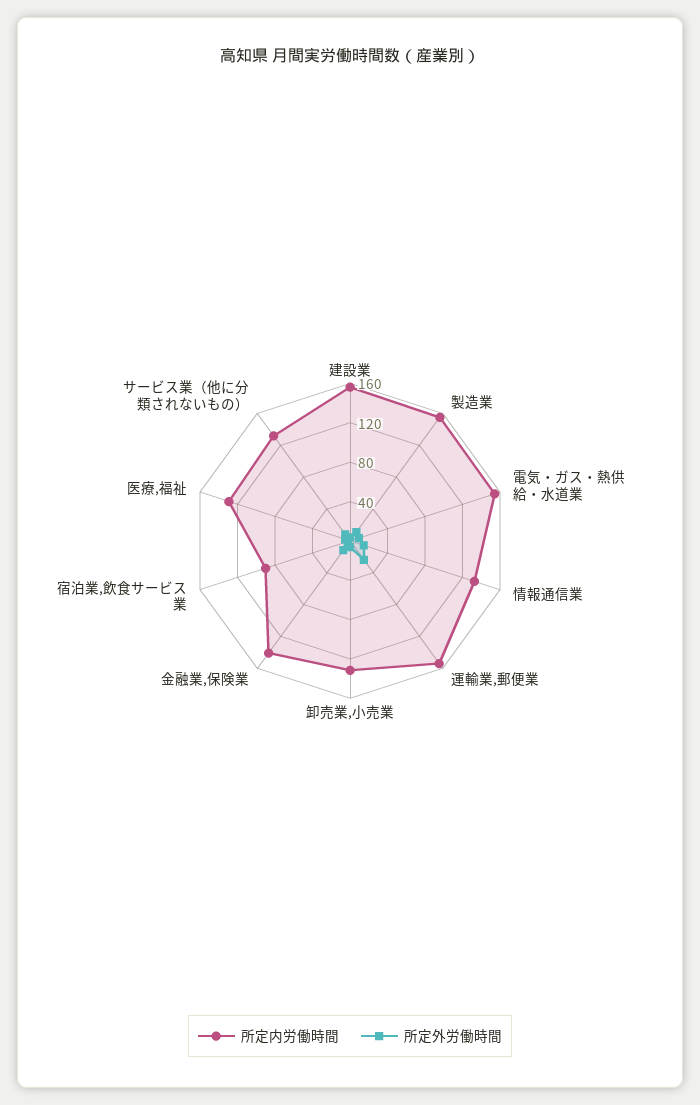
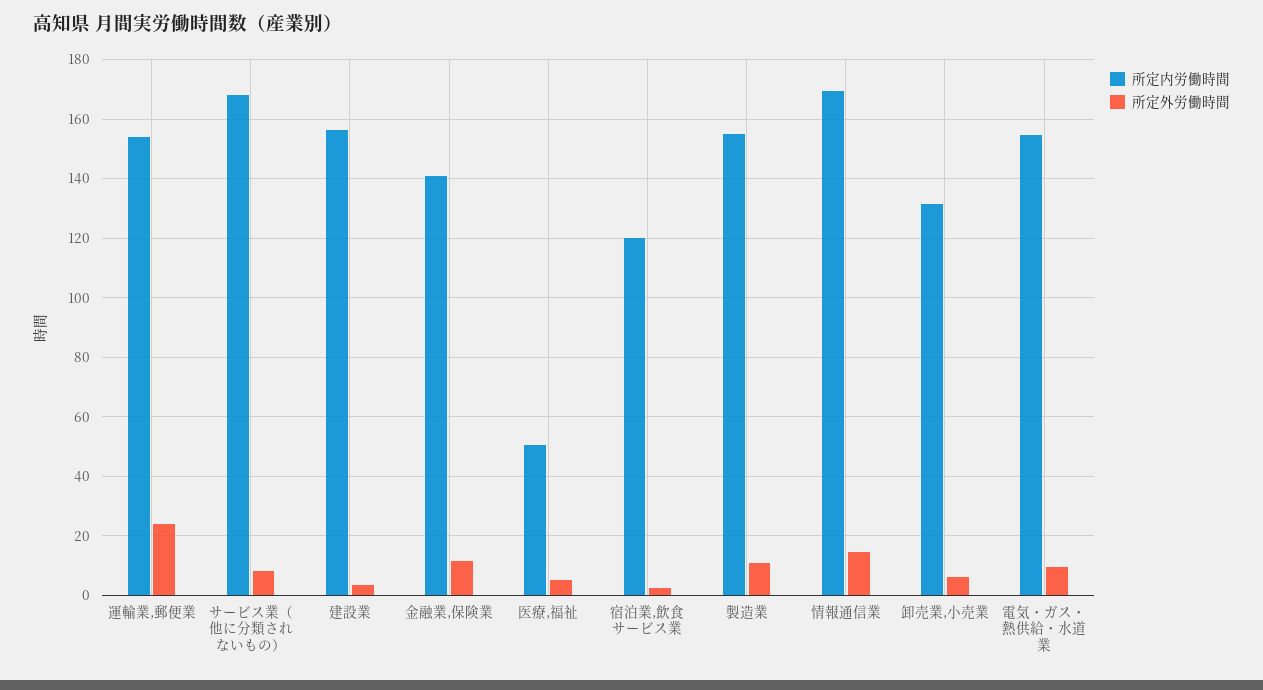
  {
    "所定内労働時間": {
      "建設業": 155,
      "製造業": 155,
      "電気・ガス・熱供給・水道業": 155,
-     "情報通信業": 130,
+     "情報通信業": 170,
      "運輸業,郵便業": 155,
      "卸売業,小売業": 132.5,
      "金融業,保険業": 140,
-     "宿泊業,飲食サービス業": 90,
+     "宿泊業,飲食サービス業": 120,
-     "医療,福祉": 130,
+     "医療,福祉": 50,
-     "サービス業（他に分類されないもの）": 130
+     "サービス業（他に分類されないもの）": 167.5
    },
    "所定外労働時間": {
      "建設業": 2.5,
      "製造業": 10,
      "電気・ガス・熱供給・水道業": 10,
      "情報通信業": 15,
      "運輸業,郵便業": 25,
      "卸売業,小売業": 7.5,
      "金融業,保険業": 12.5,
      "宿泊業,飲食サービス業": 2.5,
      "医療,福祉": 5,
      "サービス業（他に分類されないもの）": 7.5
    }
  }

